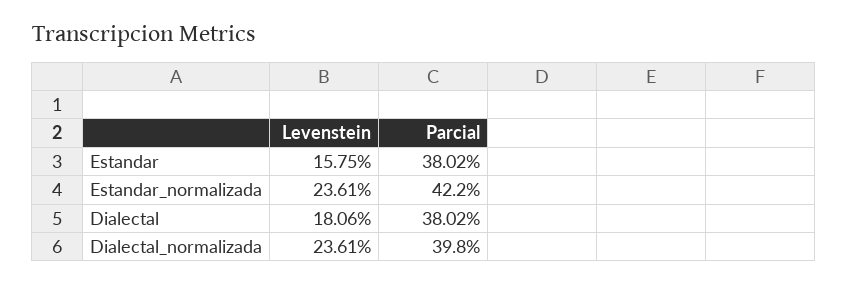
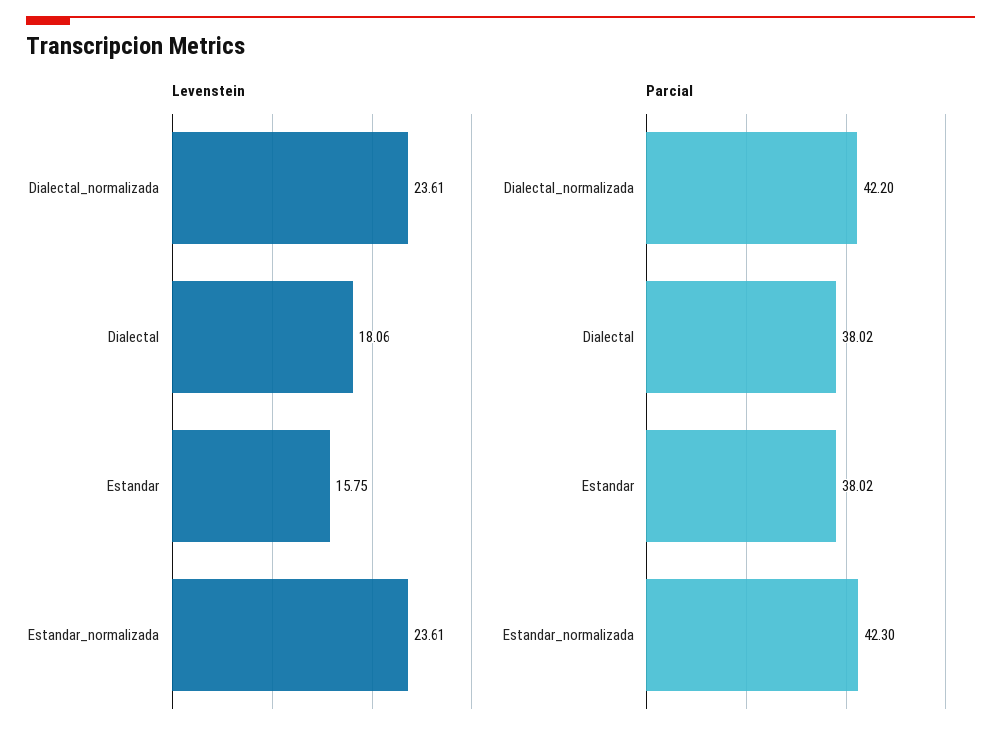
  {
    "Levenstein": {
      "Estandar": 15.75,
      "Estandar_normalizada": 23.61,
      "Dialectal": 18.06,
      "Dialectal_normalizada": 23.61
    },
    "Parcial": {
      "Estandar": 38.02,
-     "Estandar_normalizada": 42.2,
+     "Estandar_normalizada": 42.3,
      "Dialectal": 38.02,
-     "Dialectal_normalizada": 39.8
+     "Dialectal_normalizada": 42.2
    }
  }

